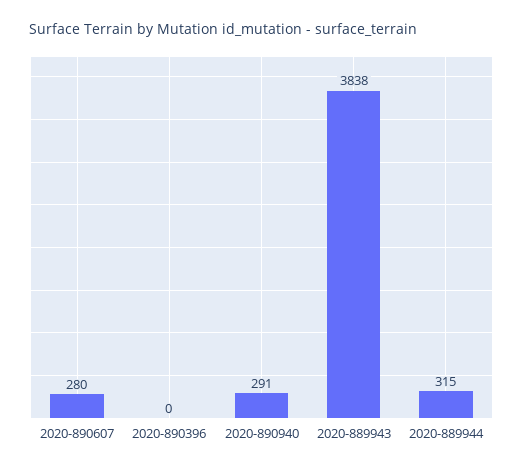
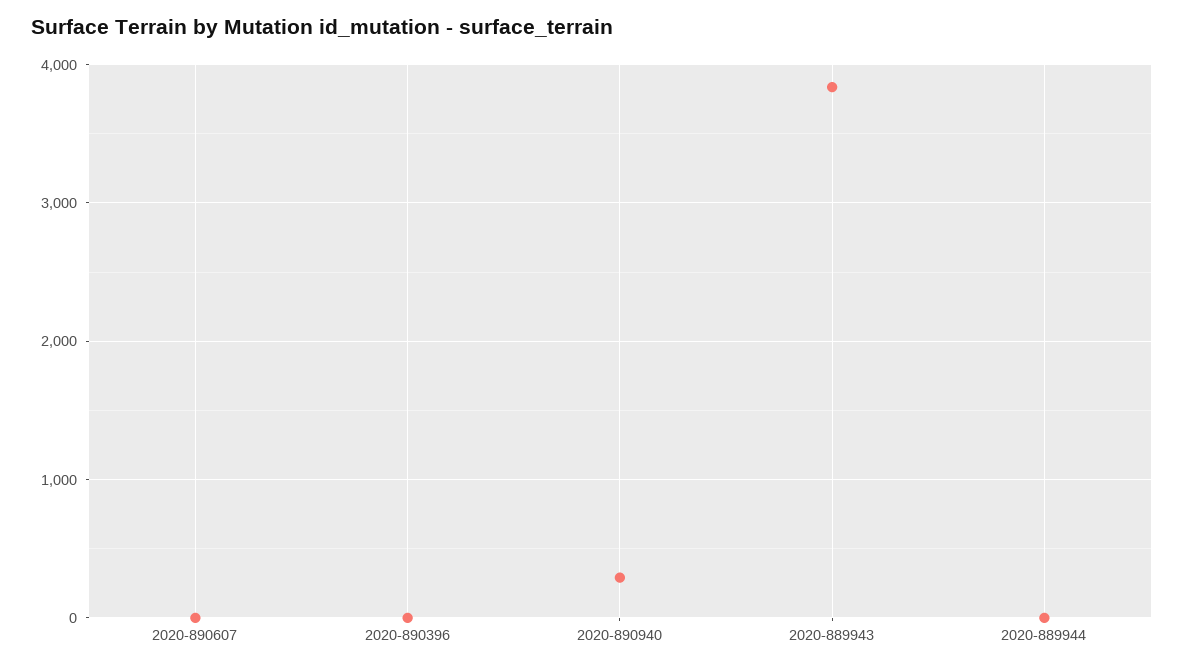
  {
-   "2020-890607": 280,
+   "2020-890607": 0,
    "2020-890396": 0,
    "2020-890940": 291,
    "2020-889943": 3838,
-   "2020-889944": 315
+   "2020-889944": 0
  }

